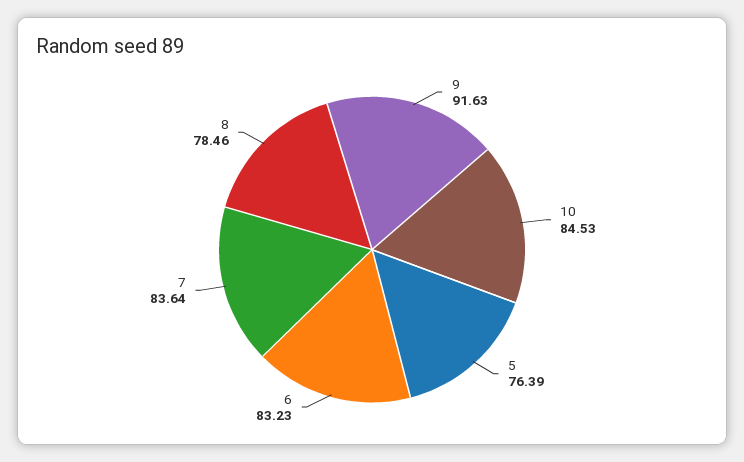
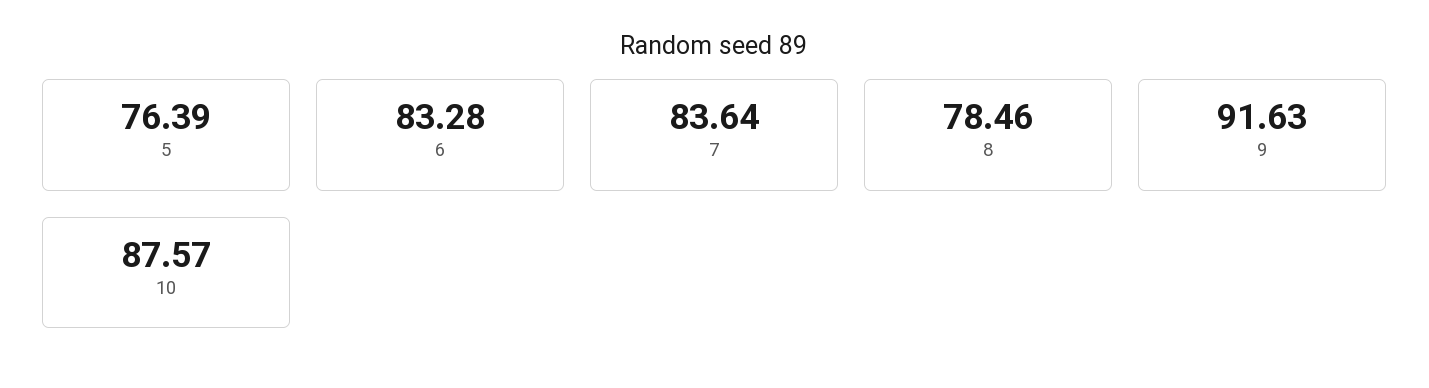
  {
    "9": 91.63,
-   "10": 84.53,
+   "10": 87.57,
    "5": 76.39,
-   "6": 83.23,
+   "6": 83.28,
    "7": 83.64,
    "8": 78.46
  }

